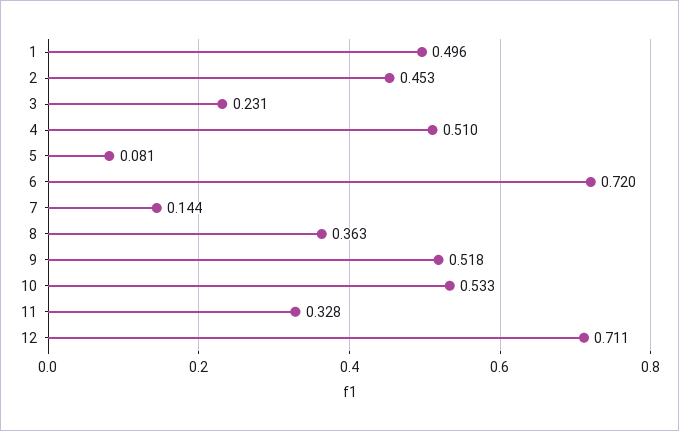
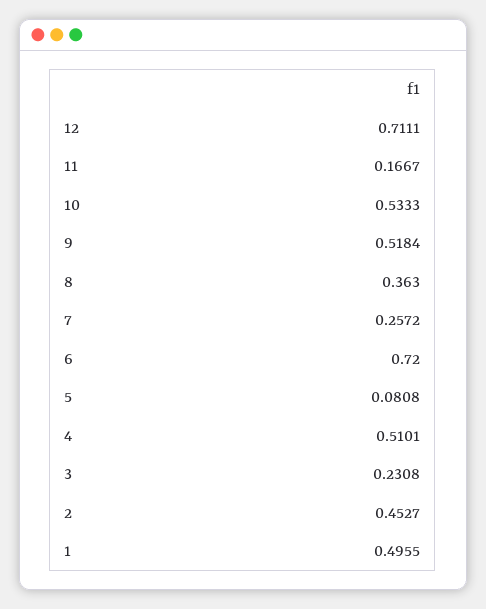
  {
    "1": 0.4955,
    "2": 0.4527,
    "3": 0.2308,
    "4": 0.5101,
    "5": 0.0808,
    "6": 0.72,
-   "7": 0.144,
+   "7": 0.2572,
    "8": 0.363,
    "9": 0.5184,
    "10": 0.5333,
-   "11": 0.328,
+   "11": 0.1667,
    "12": 0.7111
  }

